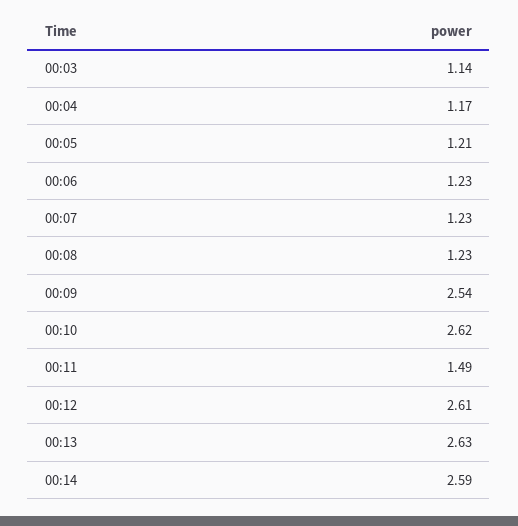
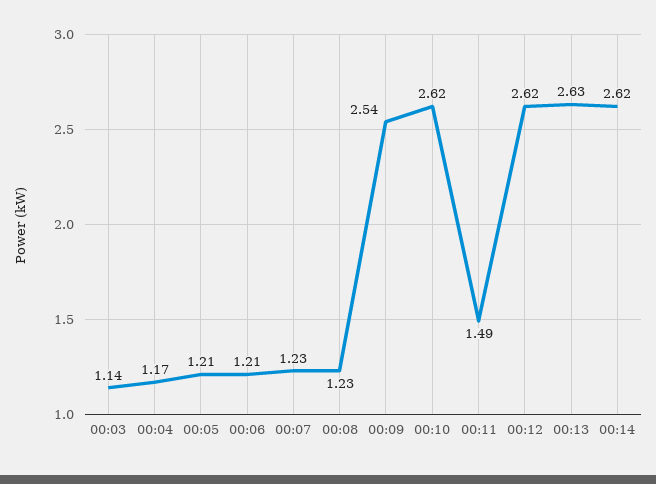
  {
    "00:03": 1.14,
    "00:04": 1.17,
    "00:05": 1.21,
-   "00:06": 1.23,
+   "00:06": 1.21,
    "00:07": 1.23,
    "00:08": 1.23,
    "00:09": 2.54,
    "00:10": 2.62,
    "00:11": 1.49,
-   "00:12": 2.61,
+   "00:12": 2.62,
    "00:13": 2.63,
-   "00:14": 2.59
+   "00:14": 2.62
  }

